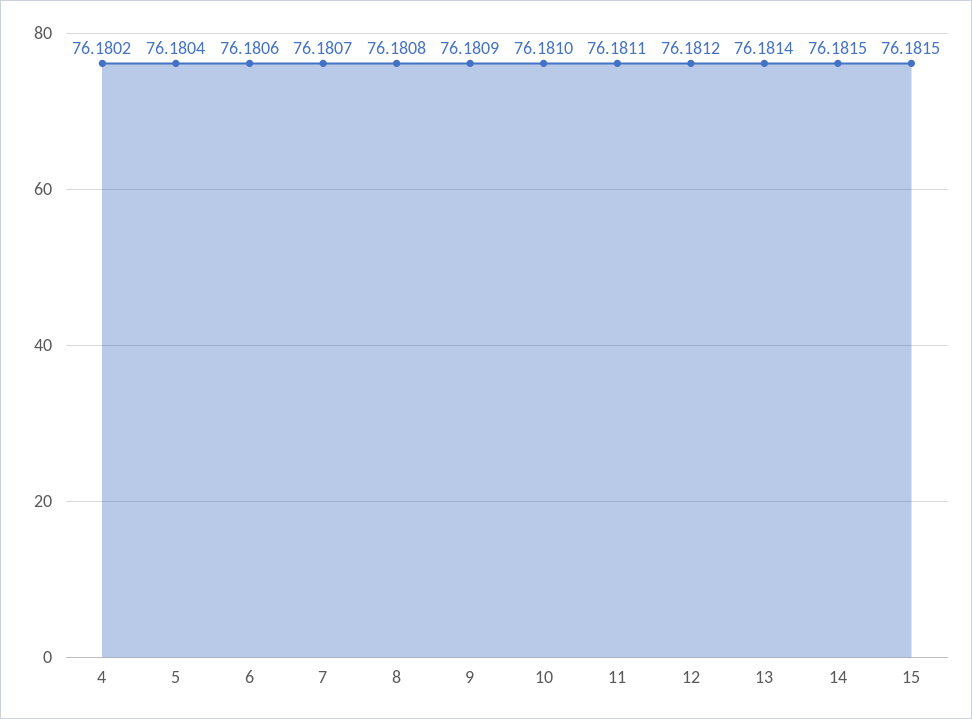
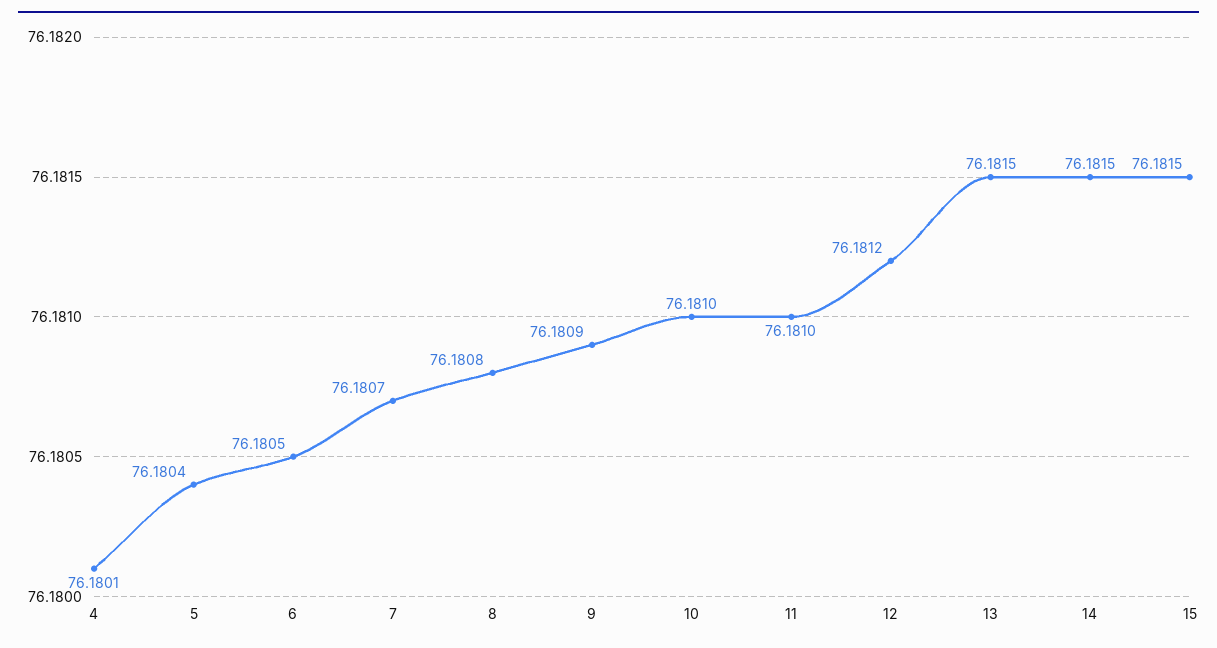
  {
-   "4": 76.1802,
+   "4": 76.1801,
    "5": 76.1804,
-   "6": 76.1806,
+   "6": 76.1805,
    "7": 76.1807,
    "8": 76.1808,
    "9": 76.1809,
    "10": 76.181,
-   "11": 76.1811,
+   "11": 76.181,
    "12": 76.1812,
-   "13": 76.1814,
+   "13": 76.1815,
    "14": 76.1815,
    "15": 76.1815
  }

